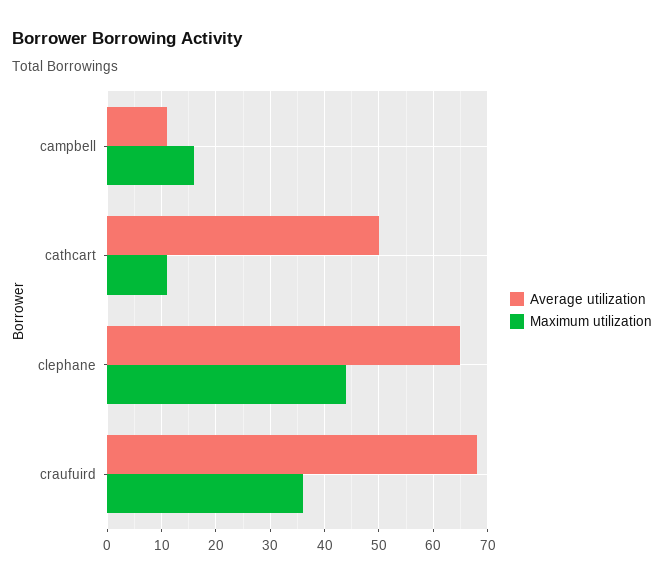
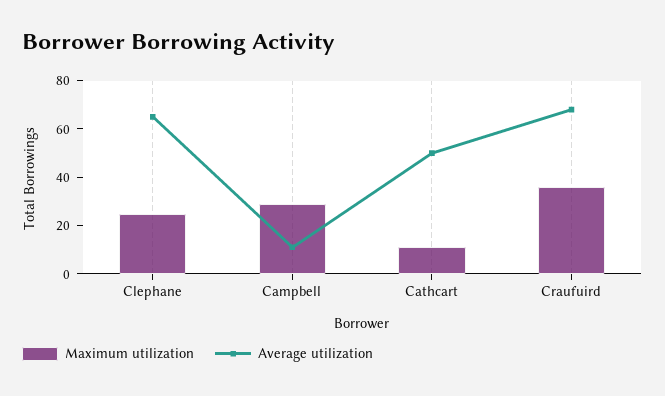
  {
    "Average utilization": {
      "campbell": 10,
      "cathcart": 50,
      "clephane": 65,
      "craufuird": 70
    },
    "Maximum utilization": {
-     "campbell": 15,
+     "campbell": 30,
      "cathcart": 10,
-     "clephane": 45,
+     "clephane": 25,
      "craufuird": 35
    }
  }

